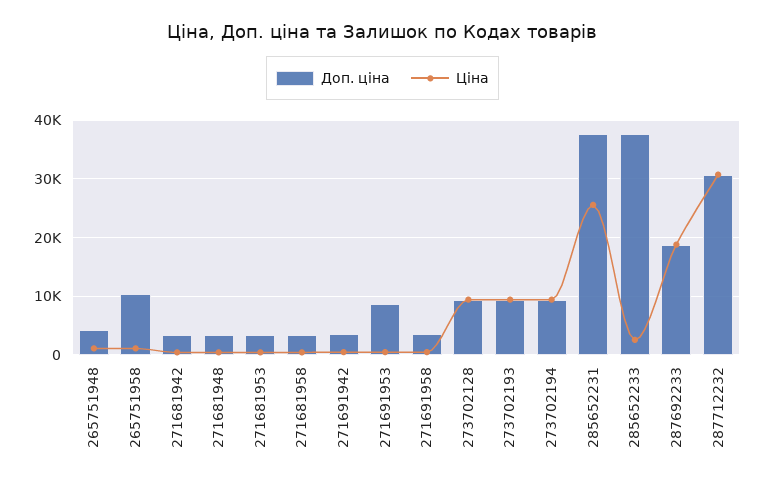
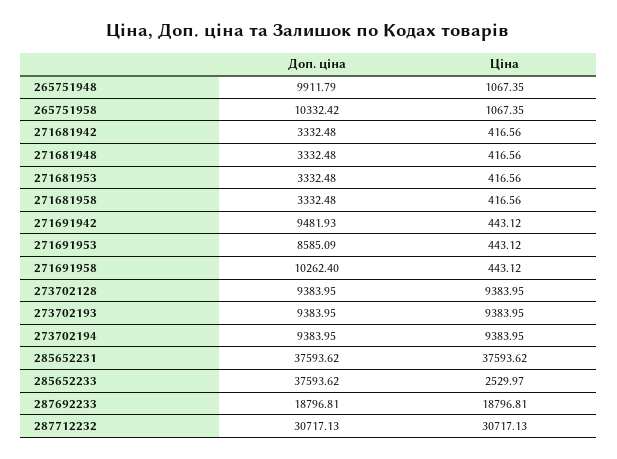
  {
    "Доп. ціна": {
-     "265751948": 4000,
+     "265751948": 9911.79,
      "265751958": 10332.42,
      "271681942": 3332.48,
      "271681948": 3332.48,
      "271681953": 3332.48,
      "271681958": 3332.48,
-     "271691942": 4000,
+     "271691942": 9481.93,
      "271691953": 8585.09,
-     "271691958": 4000,
+     "271691958": 10262.4,
      "273702128": 9383.95,
      "273702193": 9383.95,
      "273702194": 9383.95,
      "285652231": 37593.62,
      "285652233": 37593.62,
      "287692233": 18796.81,
      "287712232": 30717.13
    },
    "Ціна": {
      "265751948": 1067.35,
      "265751958": 1067.35,
      "271681942": 416.56,
      "271681948": 416.56,
      "271681953": 416.56,
      "271681958": 416.56,
      "271691942": 443.12,
      "271691953": 443.12,
      "271691958": 443.12,
      "273702128": 9383.95,
      "273702193": 9383.95,
      "273702194": 9383.95,
-     "285652231": 26000,
+     "285652231": 37593.62,
      "285652233": 2529.97,
      "287692233": 18796.81,
      "287712232": 30717.13
    }
  }

